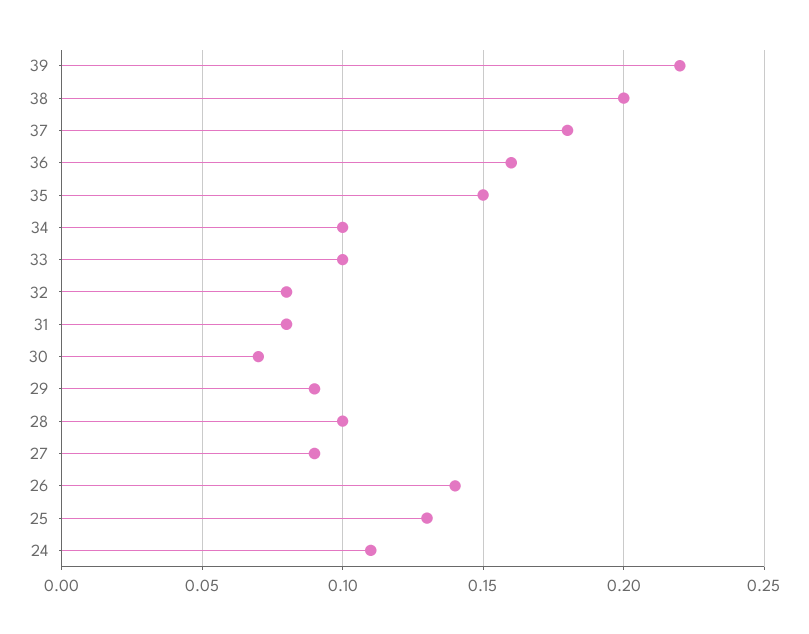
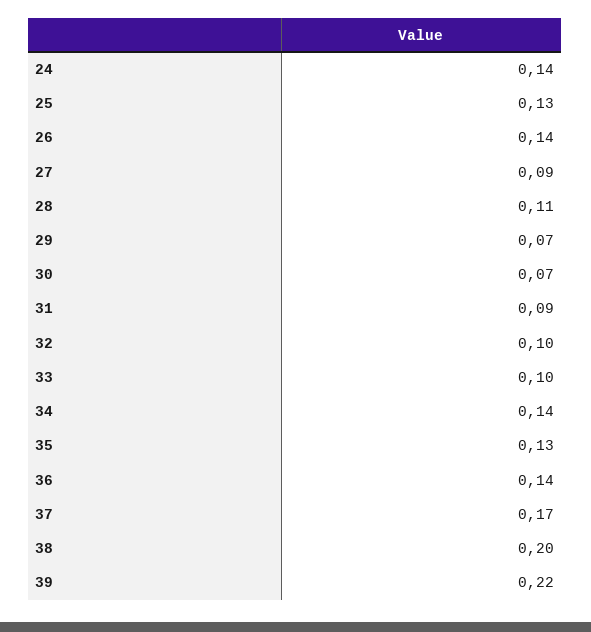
  {
    "39": 0.22,
    "38": 0.2,
-   "37": 0.18,
+   "37": 0.17,
-   "36": 0.16,
+   "36": 0.14,
-   "35": 0.15,
+   "35": 0.13,
-   "34": 0.1,
+   "34": 0.14,
    "33": 0.1,
-   "32": 0.08,
+   "32": 0.1,
-   "31": 0.08,
+   "31": 0.09,
    "30": 0.07,
-   "29": 0.09,
+   "29": 0.07,
-   "28": 0.1,
+   "28": 0.11,
    "27": 0.09,
    "26": 0.14,
    "25": 0.13,
-   "24": 0.11
+   "24": 0.14
  }

